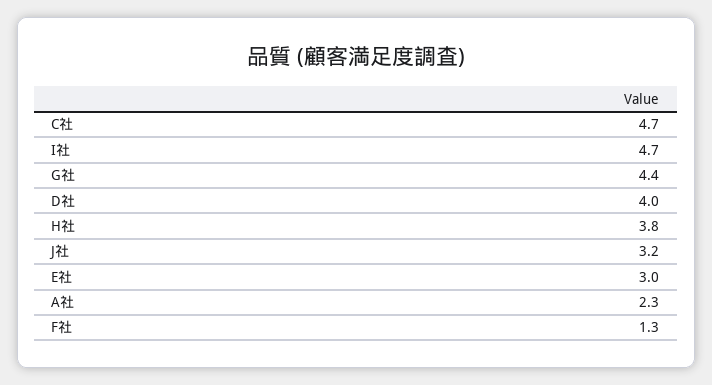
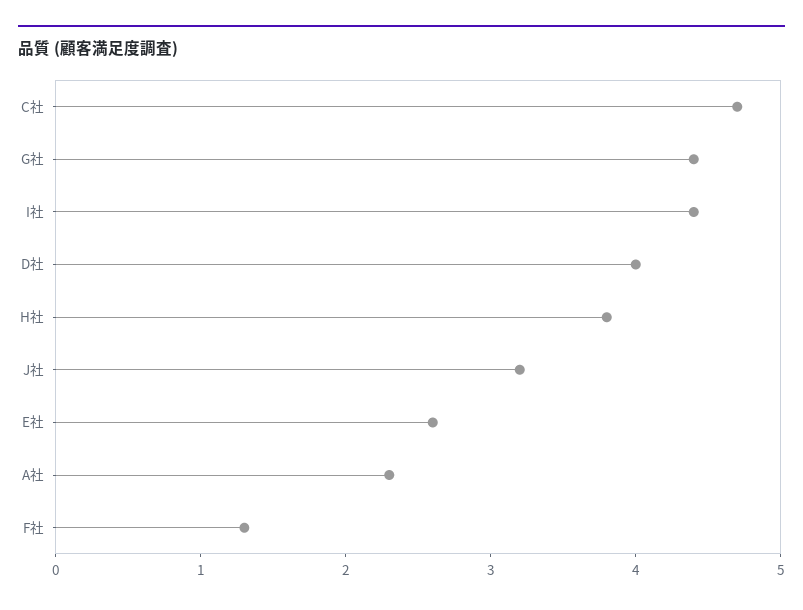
  {
    "C社": 4.7,
-   "I社": 4.7,
+   "I社": 4.4,
    "G社": 4.4,
    "D社": 4,
    "H社": 3.8,
    "J社": 3.2,
-   "E社": 3,
+   "E社": 2.6,
    "A社": 2.3,
    "F社": 1.3
  }

